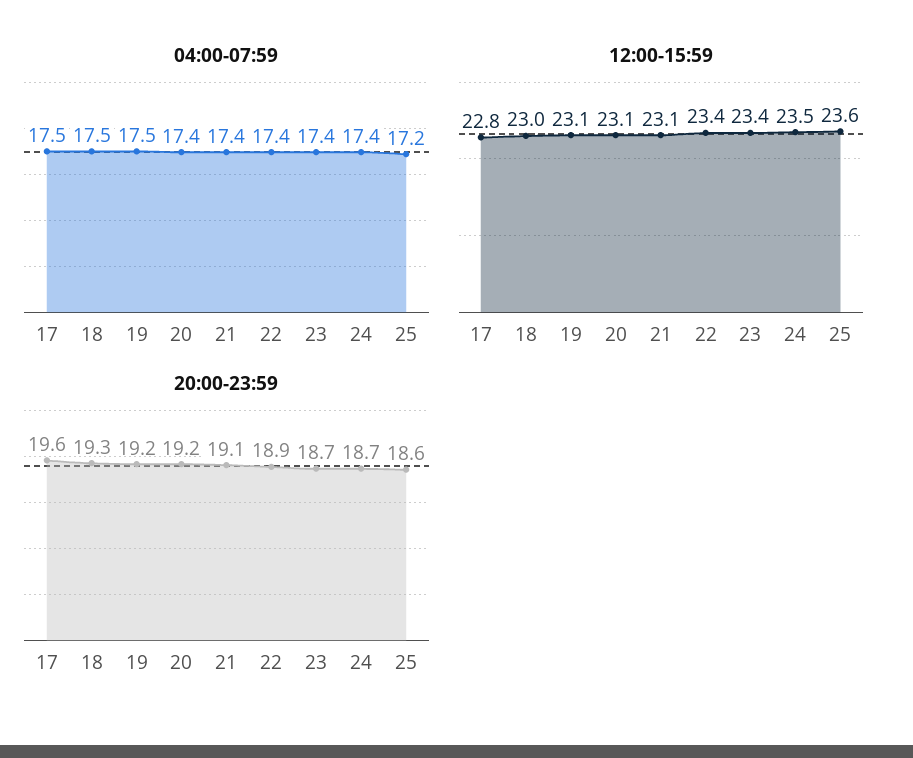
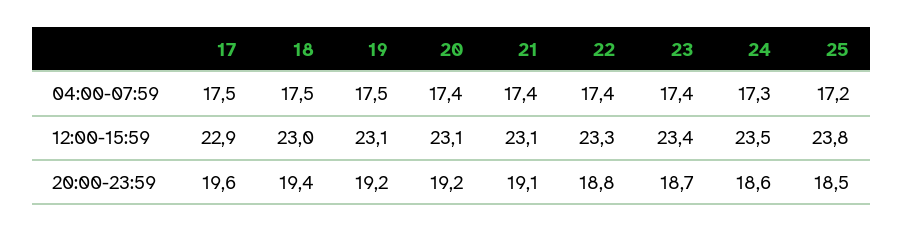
  {
    "04:00-07:59": {
      "17": 17.5,
      "18": 17.5,
      "19": 17.5,
      "20": 17.4,
      "21": 17.4,
      "22": 17.4,
      "23": 17.4,
-     "24": 17.4,
+     "24": 17.3,
      "25": 17.2
    },
    "12:00-15:59": {
-     "17": 22.8,
+     "17": 22.9,
      "18": 23,
      "19": 23.1,
      "20": 23.1,
      "21": 23.1,
-     "22": 23.4,
+     "22": 23.3,
      "23": 23.4,
      "24": 23.5,
-     "25": 23.6
+     "25": 23.8
    },
    "20:00-23:59": {
      "17": 19.6,
-     "18": 19.3,
+     "18": 19.4,
      "19": 19.2,
      "20": 19.2,
      "21": 19.1,
-     "22": 18.9,
+     "22": 18.8,
      "23": 18.7,
-     "24": 18.7,
+     "24": 18.6,
-     "25": 18.6
+     "25": 18.5
    }
  }

